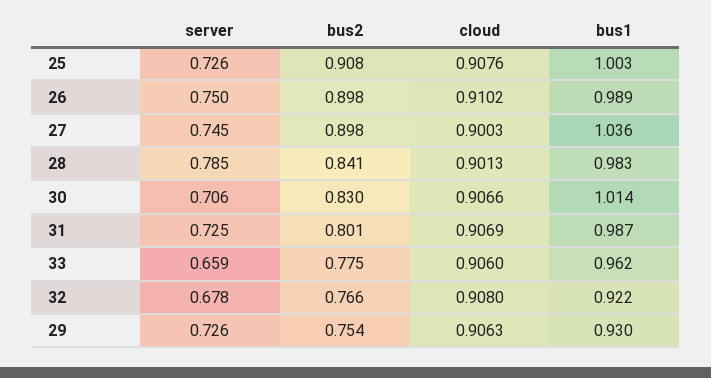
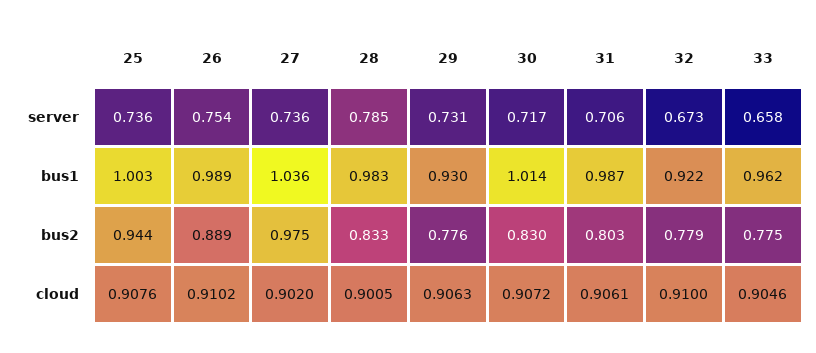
  {
    "server": {
-     "25": 0.726,
+     "25": 0.736,
-     "26": 0.75,
+     "26": 0.754,
-     "27": 0.745,
+     "27": 0.736,
      "28": 0.785,
-     "30": 0.706,
+     "30": 0.717,
-     "31": 0.725,
+     "31": 0.706,
-     "33": 0.659,
+     "33": 0.658,
-     "32": 0.678,
+     "32": 0.673,
-     "29": 0.726
+     "29": 0.731
    },
    "bus2": {
-     "25": 0.908,
+     "25": 0.944,
-     "26": 0.898,
+     "26": 0.889,
-     "27": 0.898,
+     "27": 0.975,
-     "28": 0.841,
+     "28": 0.833,
      "30": 0.83,
-     "31": 0.801,
+     "31": 0.803,
      "33": 0.775,
-     "32": 0.766,
+     "32": 0.779,
-     "29": 0.754
+     "29": 0.776
    },
    "cloud": {
      "25": 0.9076,
      "26": 0.9102,
-     "27": 0.9003,
+     "27": 0.902,
-     "28": 0.9013,
+     "28": 0.9005,
-     "30": 0.9066,
+     "30": 0.9072,
-     "31": 0.9069,
+     "31": 0.9061,
-     "33": 0.906,
+     "33": 0.9046,
-     "32": 0.908,
+     "32": 0.91,
      "29": 0.9063
    },
    "bus1": {
      "25": 1.003,
      "26": 0.989,
      "27": 1.036,
      "28": 0.983,
      "30": 1.014,
      "31": 0.987,
      "33": 0.962,
      "32": 0.922,
      "29": 0.93
    }
  }

